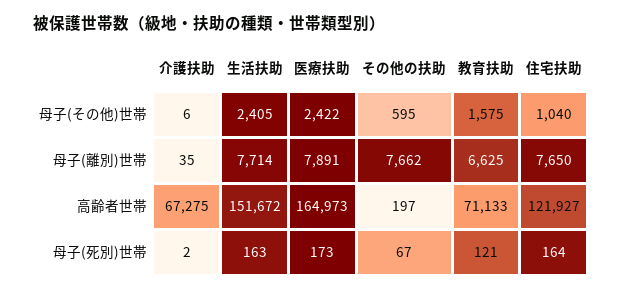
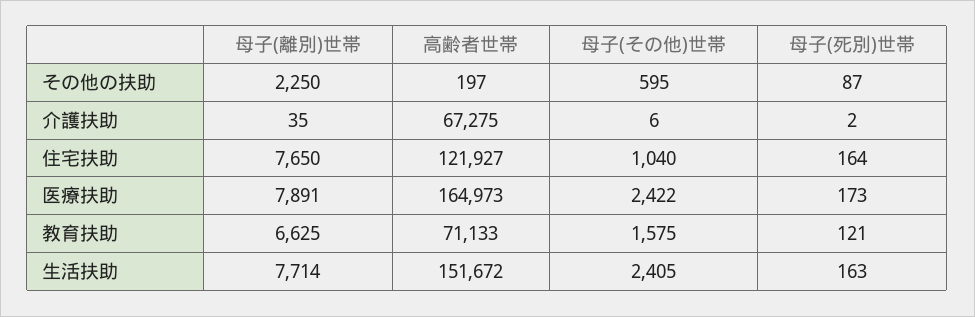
  {
    "介護扶助": {
      "母子(その他)世帯": 6,
      "母子(離別)世帯": 35,
      "高齢者世帯": 67275,
      "母子(死別)世帯": 2
    },
    "生活扶助": {
      "母子(その他)世帯": 2405,
      "母子(離別)世帯": 7714,
      "高齢者世帯": 151672,
      "母子(死別)世帯": 163
    },
    "医療扶助": {
      "母子(その他)世帯": 2422,
      "母子(離別)世帯": 7891,
      "高齢者世帯": 164973,
      "母子(死別)世帯": 173
    },
    "その他の扶助": {
      "母子(その他)世帯": 595,
-     "母子(離別)世帯": 7662,
+     "母子(離別)世帯": 2250,
      "高齢者世帯": 197,
-     "母子(死別)世帯": 67
+     "母子(死別)世帯": 87
    },
    "教育扶助": {
      "母子(その他)世帯": 1575,
      "母子(離別)世帯": 6625,
      "高齢者世帯": 71133,
      "母子(死別)世帯": 121
    },
    "住宅扶助": {
      "母子(その他)世帯": 1040,
      "母子(離別)世帯": 7650,
      "高齢者世帯": 121927,
      "母子(死別)世帯": 164
    }
  }

